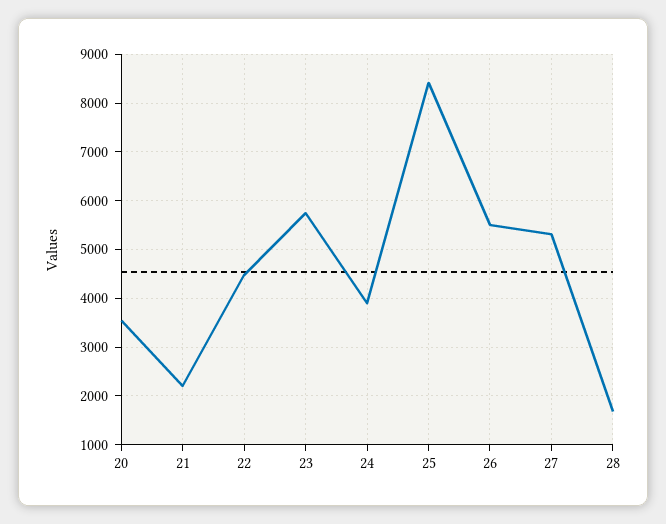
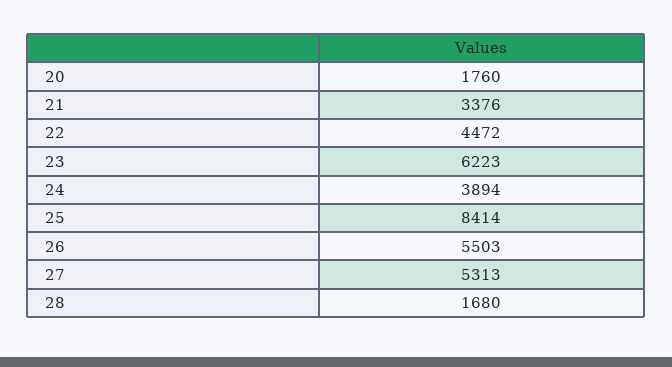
  {
-   "20": 3600,
+   "20": 1760,
-   "21": 2200,
+   "21": 3376,
    "22": 4472,
-   "23": 5800,
+   "23": 6223,
    "24": 3894,
    "25": 8414,
    "26": 5503,
    "27": 5313,
    "28": 1680
  }

